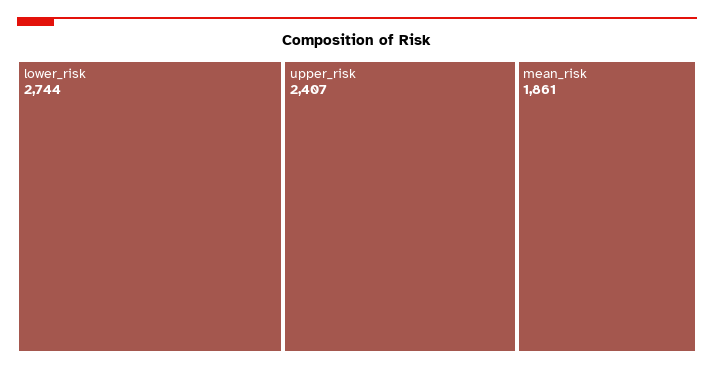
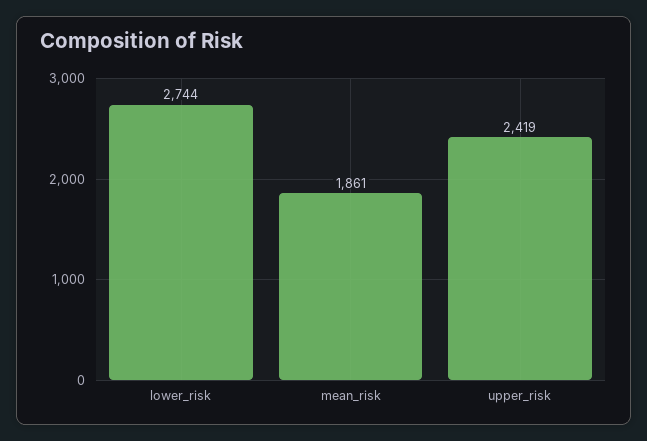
  {
    "lower_risk": 2744,
-   "upper_risk": 2407,
+   "upper_risk": 2419,
    "mean_risk": 1861
  }

